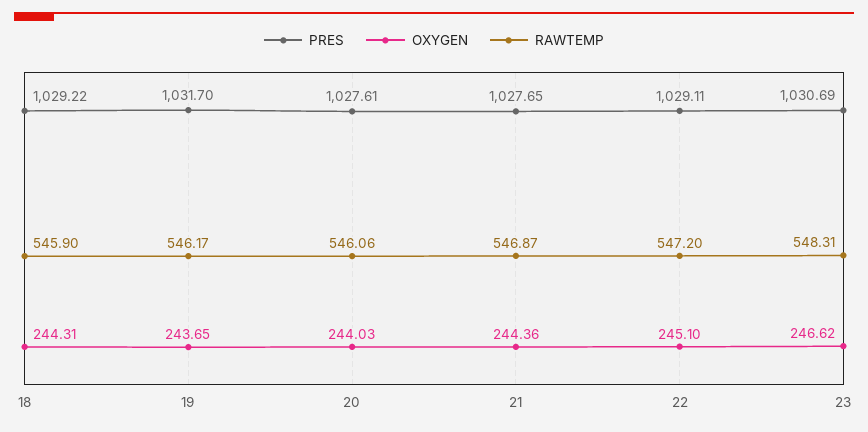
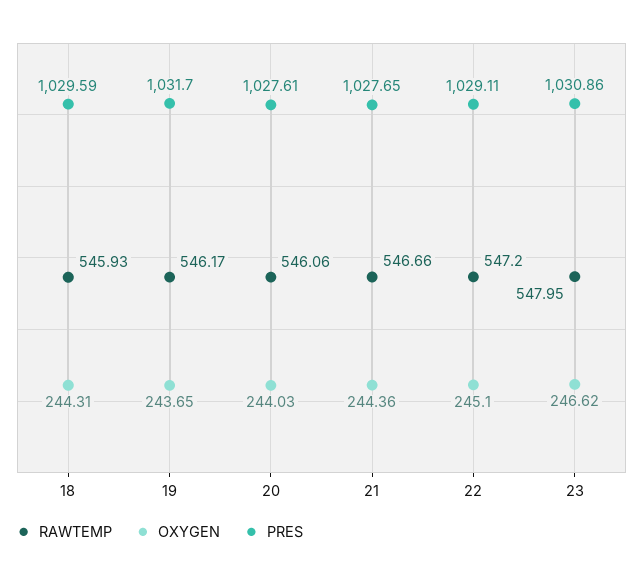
  {
    "PRES": {
-     "18": 1029.22,
+     "18": 1029.59,
      "19": 1031.7,
      "20": 1027.61,
      "21": 1027.65,
      "22": 1029.11,
-     "23": 1030.69
+     "23": 1030.86
    },
    "OXYGEN": {
      "18": 244.31,
      "19": 243.65,
      "20": 244.03,
      "21": 244.36,
      "22": 245.1,
      "23": 246.62
    },
    "RAWTEMP": {
-     "18": 545.9,
+     "18": 545.93,
      "19": 546.17,
      "20": 546.06,
-     "21": 546.87,
+     "21": 546.66,
      "22": 547.2,
-     "23": 548.31
+     "23": 547.95
    }
  }

